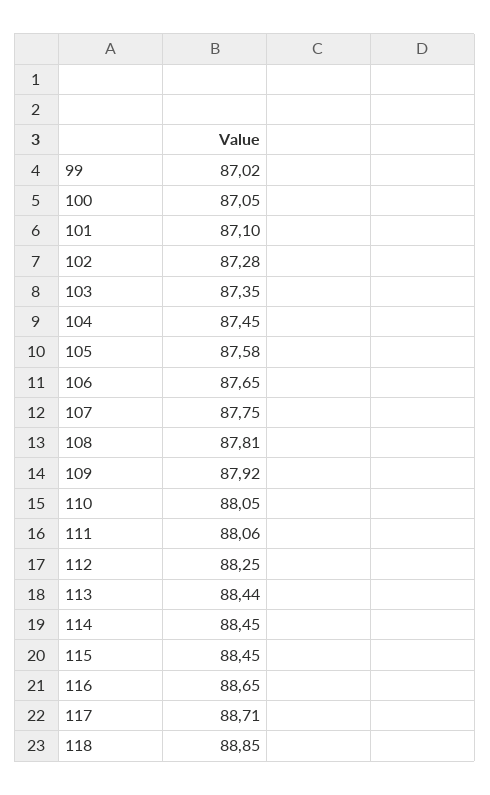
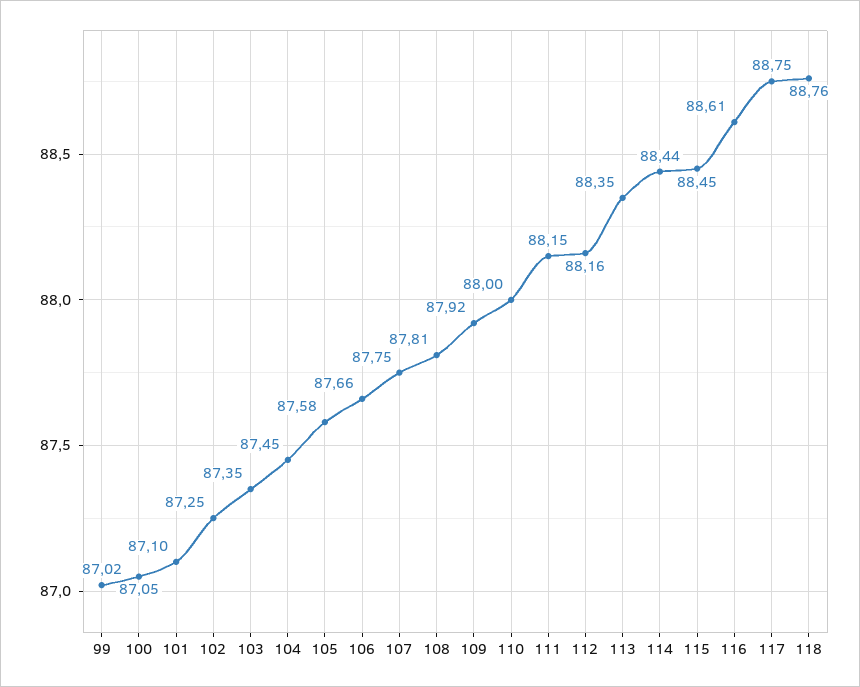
  {
    "99": 87.02,
    "100": 87.05,
    "101": 87.1,
-   "102": 87.28,
+   "102": 87.25,
    "103": 87.35,
    "104": 87.45,
    "105": 87.58,
-   "106": 87.65,
+   "106": 87.66,
    "107": 87.75,
    "108": 87.81,
    "109": 87.92,
-   "110": 88.05,
+   "110": 88,
-   "111": 88.06,
+   "111": 88.15,
-   "112": 88.25,
+   "112": 88.16,
-   "113": 88.44,
+   "113": 88.35,
-   "114": 88.45,
+   "114": 88.44,
    "115": 88.45,
-   "116": 88.65,
+   "116": 88.61,
-   "117": 88.71,
+   "117": 88.75,
-   "118": 88.85
+   "118": 88.76
  }

